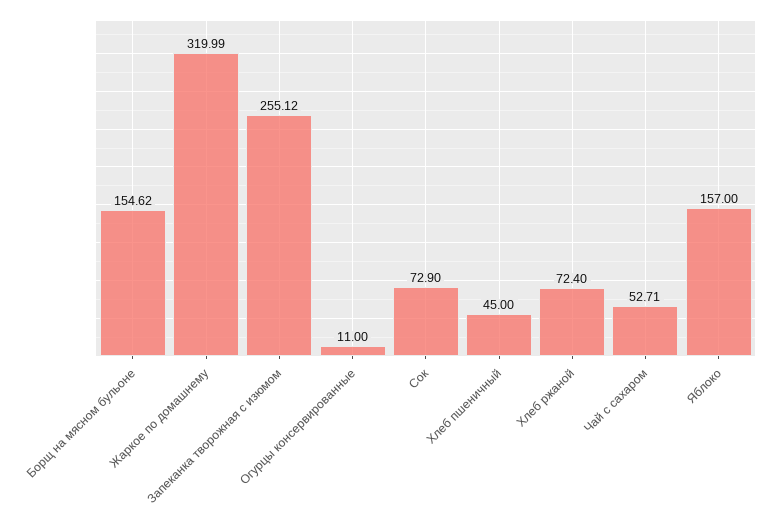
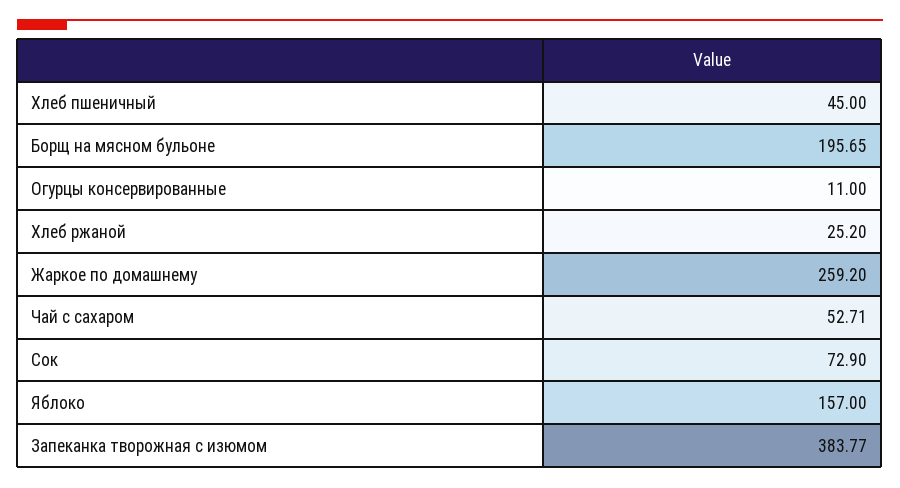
  {
-   "Борщ на мясном бульоне": 154.62,
+   "Борщ на мясном бульоне": 195.65,
-   "Жаркое по домашнему": 319.99,
+   "Жаркое по домашнему": 259.2,
-   "Запеканка творожная с изюмом": 255.12,
+   "Запеканка творожная с изюмом": 383.77,
    "Огурцы консервированные": 11,
    "Сок": 72.9,
    "Хлеб пшеничный": 45,
-   "Хлеб ржаной": 72.4,
+   "Хлеб ржаной": 25.2,
    "Чай с сахаром": 52.71,
    "Яблоко": 157
  }

